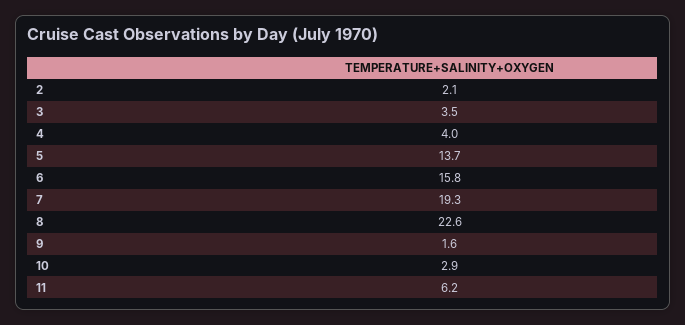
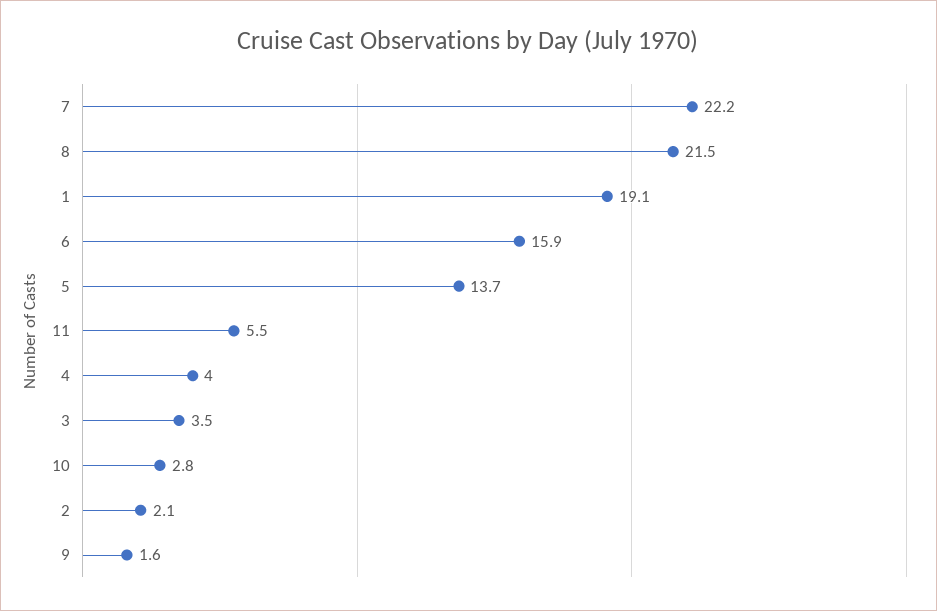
  {
    "2": 2.1,
    "3": 3.5,
    "4": 4,
    "5": 13.7,
-   "6": 15.8,
+   "6": 15.9,
-   "7": 19.3,
+   "7": 22.2,
-   "8": 22.6,
+   "8": 21.5,
    "9": 1.6,
-   "10": 2.9,
+   "10": 2.8,
-   "11": 6.2
+   "11": 5.5,
+   "1": 19.1
  }

